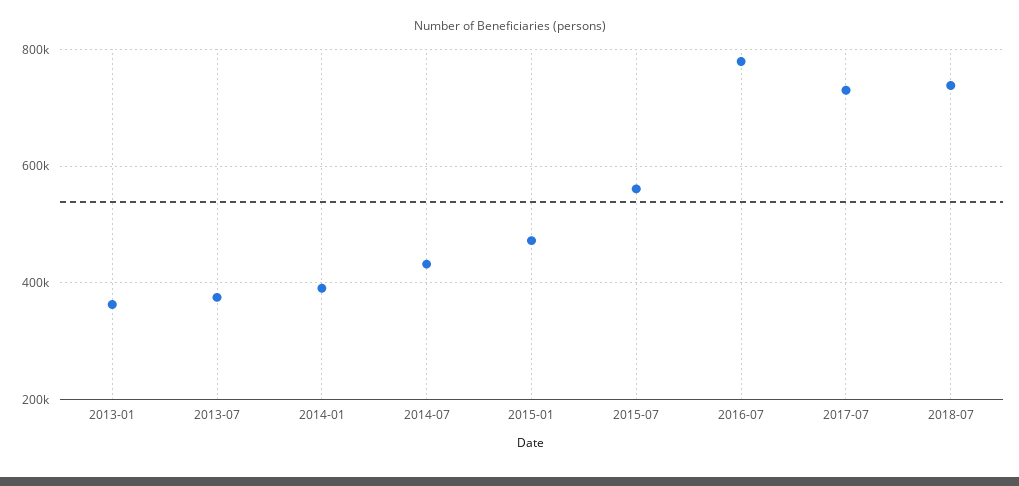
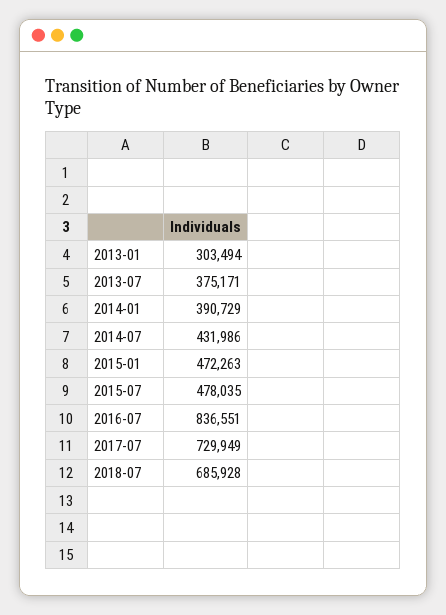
  {
-   "2013-01": 360000,
+   "2013-01": 303494,
    "2013-07": 375171,
    "2014-01": 390729,
    "2014-07": 431986,
    "2015-01": 472263,
-   "2015-07": 560000,
+   "2015-07": 478035,
-   "2016-07": 780000,
+   "2016-07": 836551,
    "2017-07": 729949,
-   "2018-07": 740000
+   "2018-07": 685928
  }

